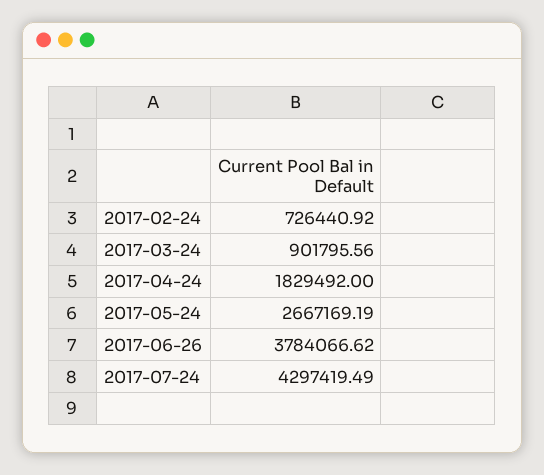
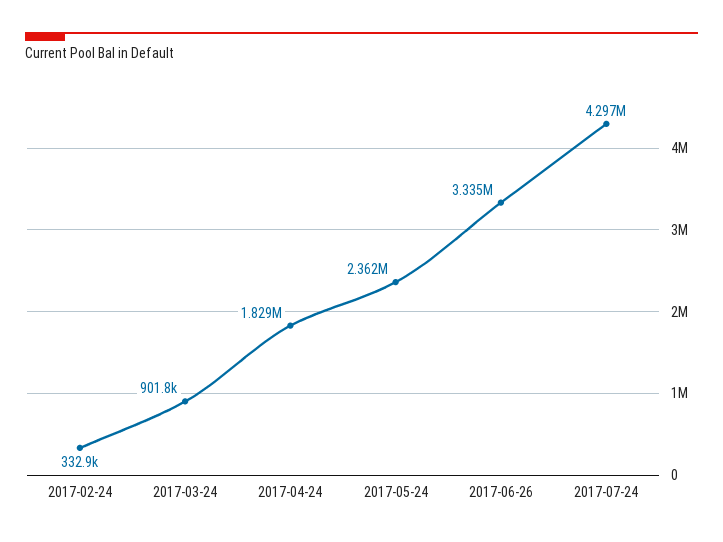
  {
-   "2017-02-24": 726440.92,
+   "2017-02-24": 332900,
    "2017-03-24": 901795.56,
    "2017-04-24": 1829492,
-   "2017-05-24": 2667169.19,
+   "2017-05-24": 2362000,
-   "2017-06-26": 3784066.62,
+   "2017-06-26": 3335000,
    "2017-07-24": 4297419.49
  }

